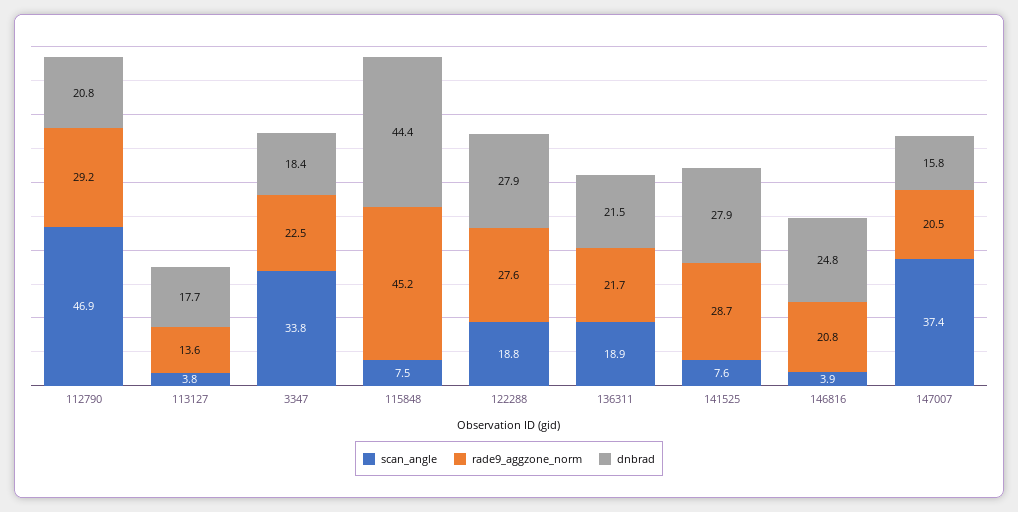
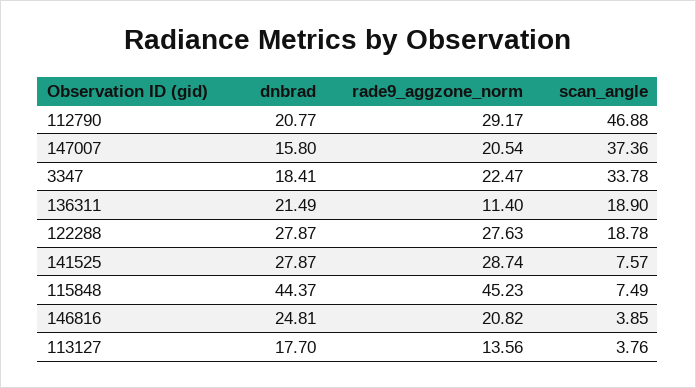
  {
    "scan_angle": {
      "112790": 46.88,
      "113127": 3.76,
      "3347": 33.78,
      "115848": 7.49,
      "122288": 18.78,
      "136311": 18.9,
      "141525": 7.57,
      "146816": 3.85,
      "147007": 37.36
    },
    "rade9_aggzone_norm": {
      "112790": 29.17,
      "113127": 13.56,
      "3347": 22.47,
      "115848": 45.23,
      "122288": 27.63,
-     "136311": 21.7,
+     "136311": 11.4,
      "141525": 28.74,
      "146816": 20.82,
      "147007": 20.54
    },
    "dnbrad": {
      "112790": 20.77,
      "113127": 17.7,
      "3347": 18.41,
      "115848": 44.37,
      "122288": 27.87,
      "136311": 21.49,
      "141525": 27.87,
      "146816": 24.81,
      "147007": 15.8
    }
  }

